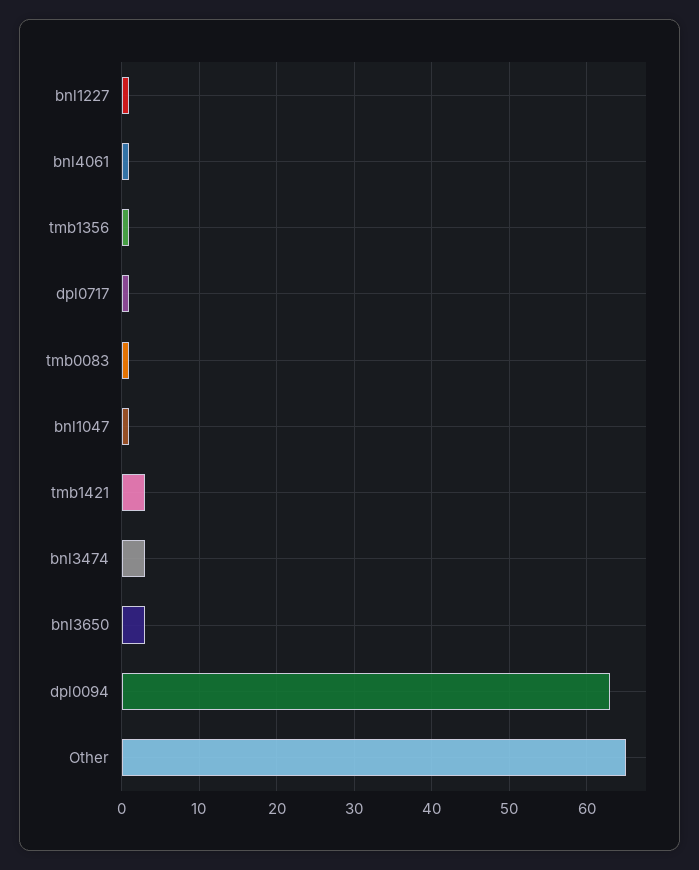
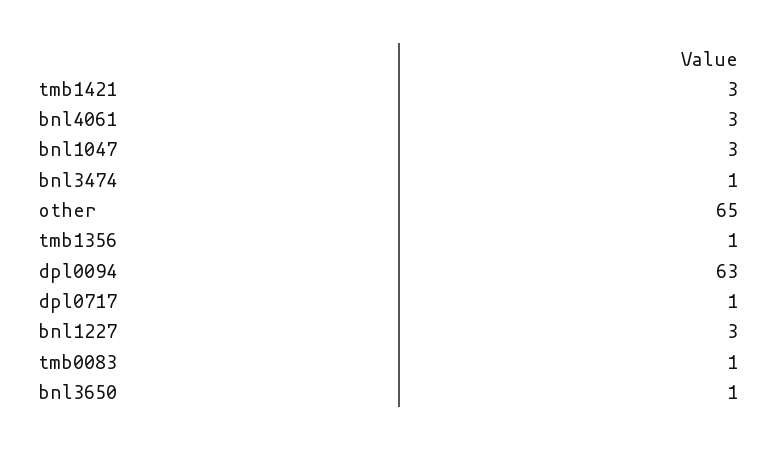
  {
-   "bnl1227": 1,
+   "bnl1227": 3,
-   "bnl4061": 1,
+   "bnl4061": 3,
    "tmb1356": 1,
    "dpl0717": 1,
    "tmb0083": 1,
-   "bnl1047": 1,
+   "bnl1047": 3,
    "tmb1421": 3,
-   "bnl3474": 3,
+   "bnl3474": 1,
-   "bnl3650": 3,
+   "bnl3650": 1,
    "dpl0094": 63,
    "Other": 65
  }

